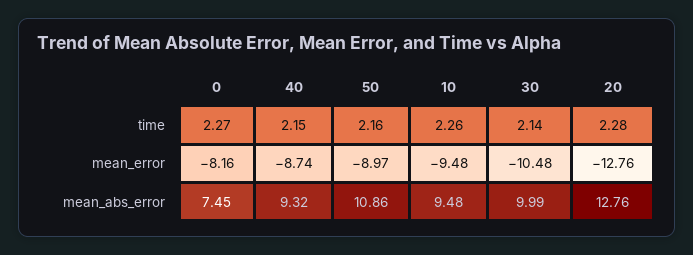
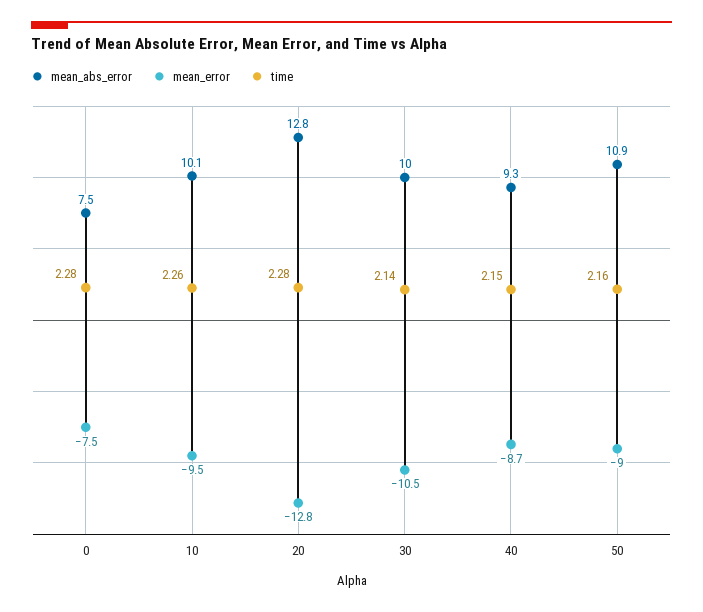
  {
    "time": {
-     "0": 2.27,
+     "0": 2.28,
      "40": 2.15,
      "50": 2.16,
      "10": 2.26,
      "30": 2.14,
      "20": 2.28
    },
    "mean_error": {
-     "0": -8.16,
+     "0": -7.5,
      "40": -8.74,
      "50": -8.97,
      "10": -9.48,
      "30": -10.48,
      "20": -12.76
    },
    "mean_abs_error": {
      "0": 7.45,
      "40": 9.32,
      "50": 10.86,
-     "10": 9.48,
+     "10": 10.1,
      "30": 9.99,
      "20": 12.76
    }
  }

